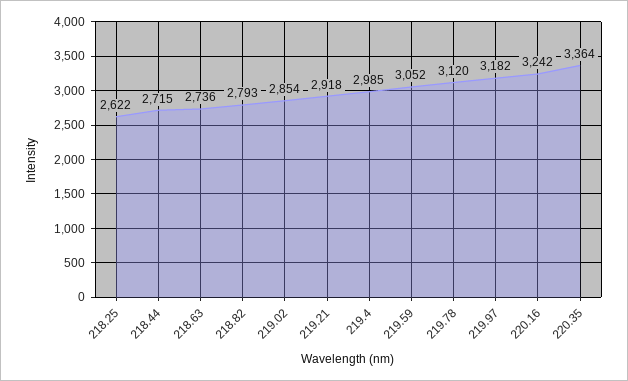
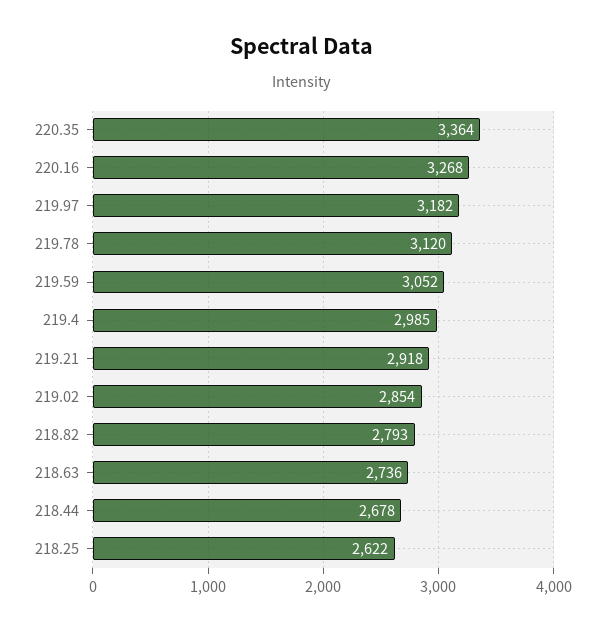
  {
    "218.25": 2622,
-   "218.44": 2715,
+   "218.44": 2678,
    "218.63": 2736,
    "218.82": 2793,
    "219.02": 2854,
    "219.21": 2918,
    "219.4": 2985,
    "219.59": 3052,
    "219.78": 3120,
    "219.97": 3182,
-   "220.16": 3242,
+   "220.16": 3268,
    "220.35": 3364
  }

